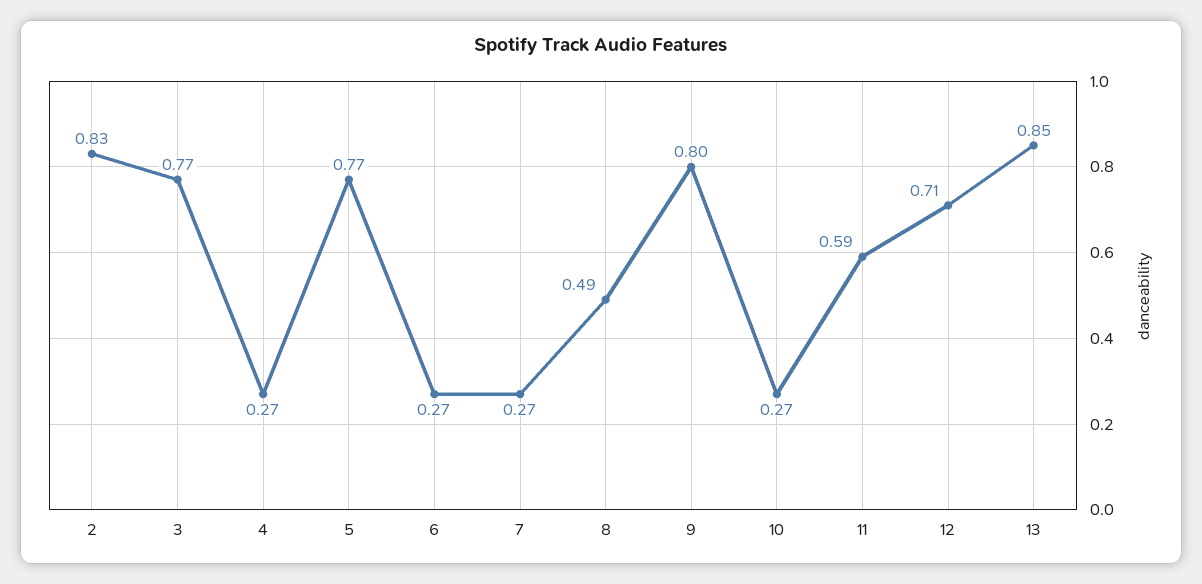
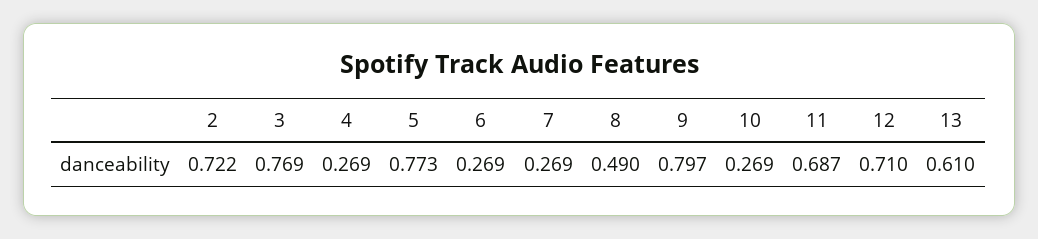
  {
-   "2": 0.83,
+   "2": 0.722,
    "3": 0.769,
    "4": 0.269,
    "5": 0.773,
    "6": 0.269,
    "7": 0.269,
    "8": 0.49,
    "9": 0.797,
    "10": 0.269,
-   "11": 0.59,
+   "11": 0.687,
    "12": 0.71,
-   "13": 0.85
+   "13": 0.61
  }

